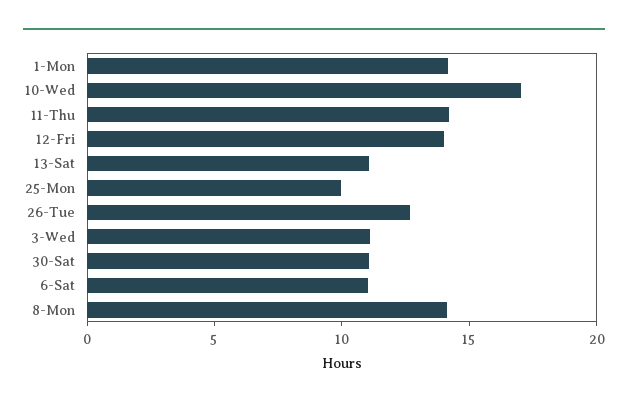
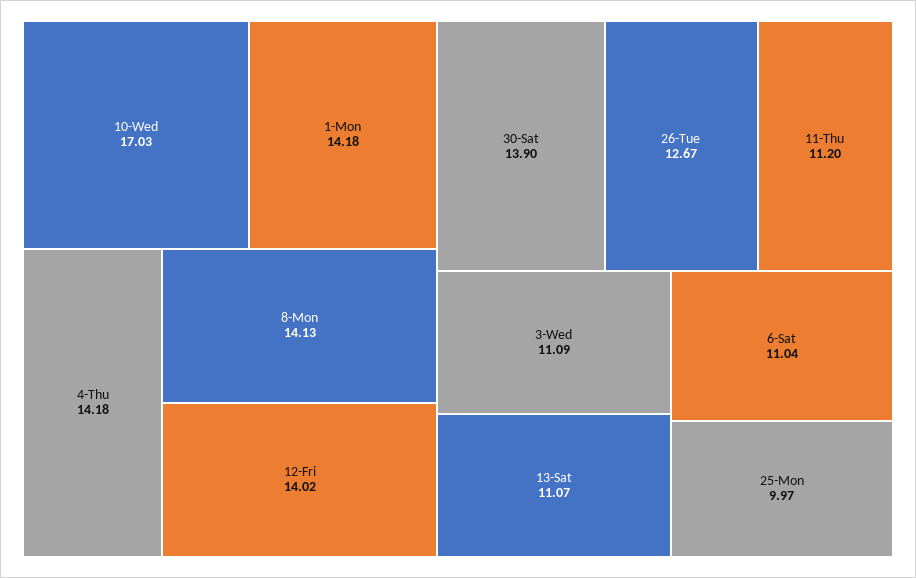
  {
    "1-Mon": 14.18,
    "10-Wed": 17.03,
-   "11-Thu": 14,
+   "11-Thu": 11.2,
    "12-Fri": 14.02,
    "13-Sat": 11.07,
    "25-Mon": 9.97,
    "26-Tue": 12.67,
    "3-Wed": 11.09,
-   "30-Sat": 11,
+   "30-Sat": 13.9,
    "6-Sat": 11.04,
-   "8-Mon": 14.13
+   "8-Mon": 14.13,
+   "4-Thu": 14.18
  }

